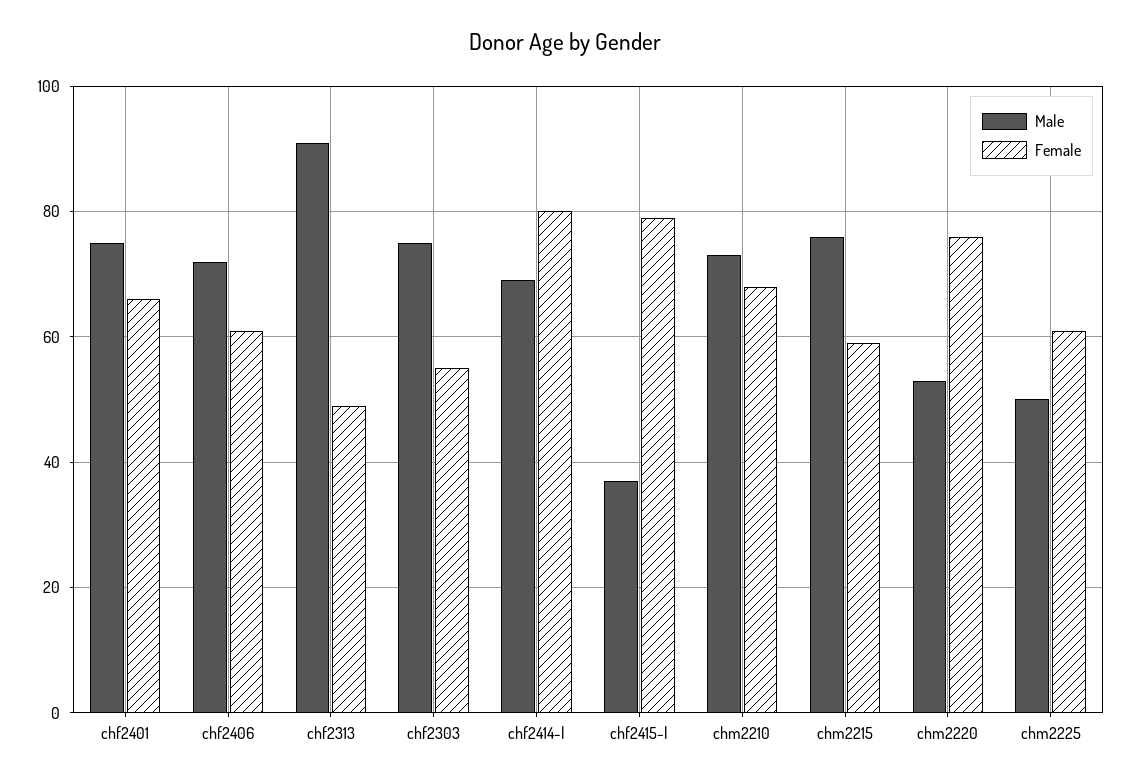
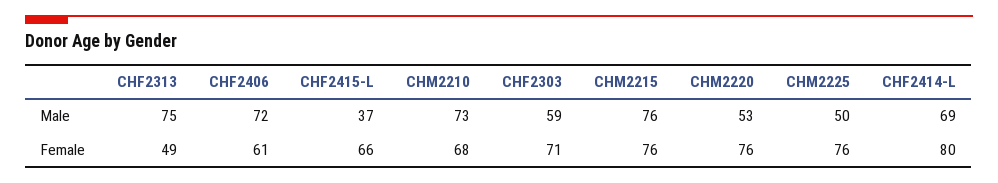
  {
    "Male": {
-     "chf2401": 75,
      "chf2406": 72,
-     "chf2313": 90,
+     "chf2313": 75,
-     "chf2303": 75,
+     "chf2303": 59,
      "chf2414-l": 69,
      "chf2415-l": 37,
      "chm2210": 73,
      "chm2215": 76,
      "chm2220": 53,
      "chm2225": 50
    },
    "Female": {
-     "chf2401": 65,
      "chf2406": 61,
      "chf2313": 49,
-     "chf2303": 55,
+     "chf2303": 71,
      "chf2414-l": 80,
-     "chf2415-l": 80,
+     "chf2415-l": 66,
      "chm2210": 68,
-     "chm2215": 60,
+     "chm2215": 76,
      "chm2220": 76,
-     "chm2225": 60
+     "chm2225": 76
    }
  }

